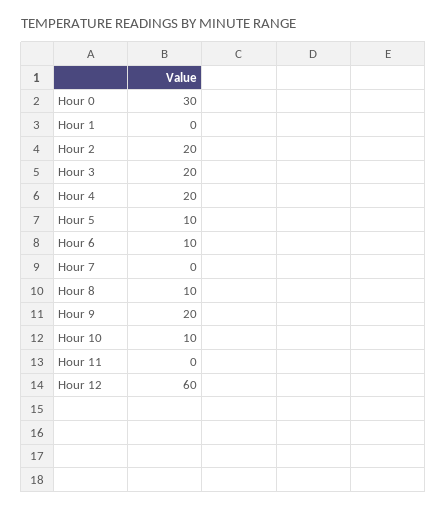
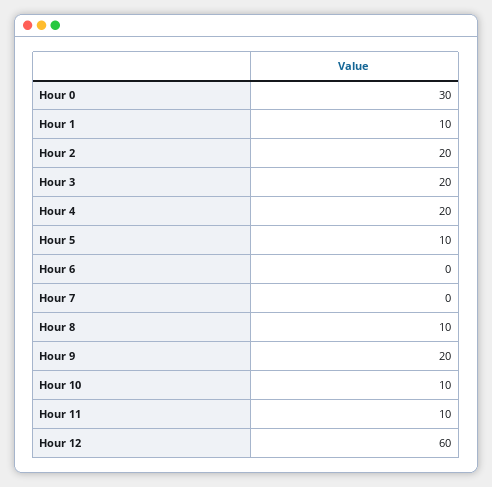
  {
    "Hour 0": 30,
-   "Hour 1": 0,
+   "Hour 1": 10,
    "Hour 2": 20,
    "Hour 3": 20,
    "Hour 4": 20,
    "Hour 5": 10,
-   "Hour 6": 10,
+   "Hour 6": 0,
    "Hour 7": 0,
    "Hour 8": 10,
    "Hour 9": 20,
    "Hour 10": 10,
-   "Hour 11": 0,
+   "Hour 11": 10,
    "Hour 12": 60
  }

